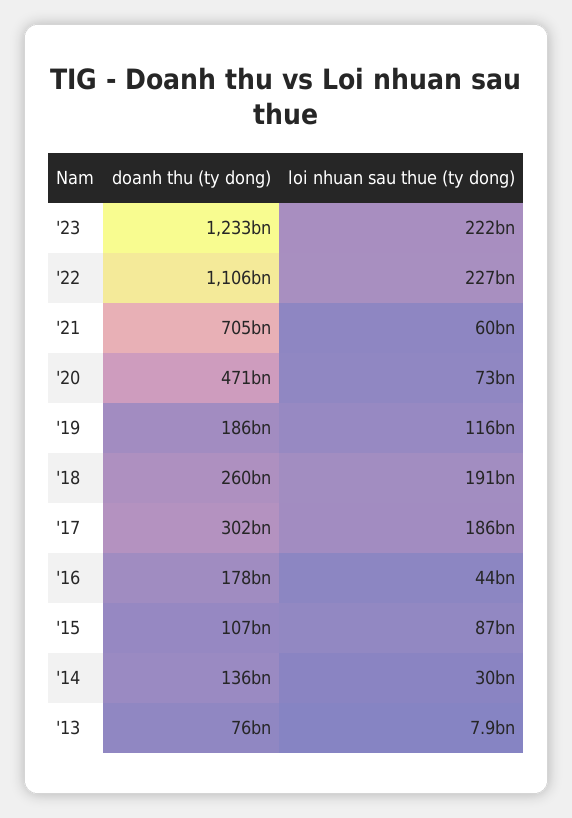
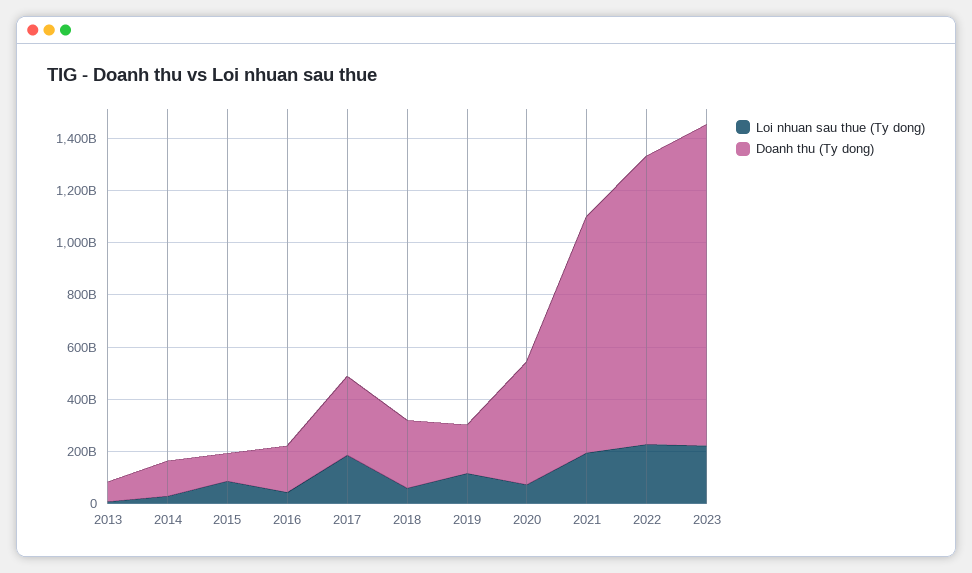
  {
    "doanh thu (ty dong)": {
      "'23": 1233000000000,
      "'22": 1106000000000,
-     "'21": 705000000000,
+     "'21": 900000000000,
      "'20": 471000000000,
      "'19": 186000000000,
      "'18": 260000000000,
      "'17": 302000000000,
      "'16": 178000000000,
      "'15": 107000000000,
      "'14": 136000000000,
      "'13": 76000000000
    },
    "loi nhuan sau thue (ty dong)": {
      "'23": 222000000000,
      "'22": 227000000000,
-     "'21": 60000000000,
+     "'21": 200000000000,
      "'20": 73000000000,
      "'19": 116000000000,
-     "'18": 191000000000,
+     "'18": 50000000000,
      "'17": 186000000000,
      "'16": 44000000000,
      "'15": 87000000000,
      "'14": 30000000000,
      "'13": 7900000000
    }
  }

